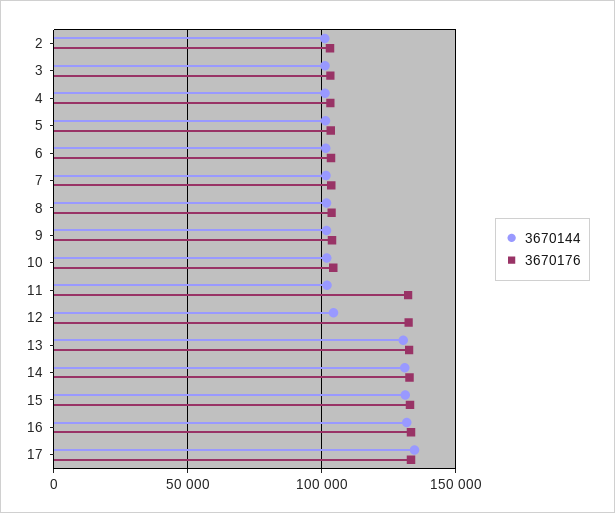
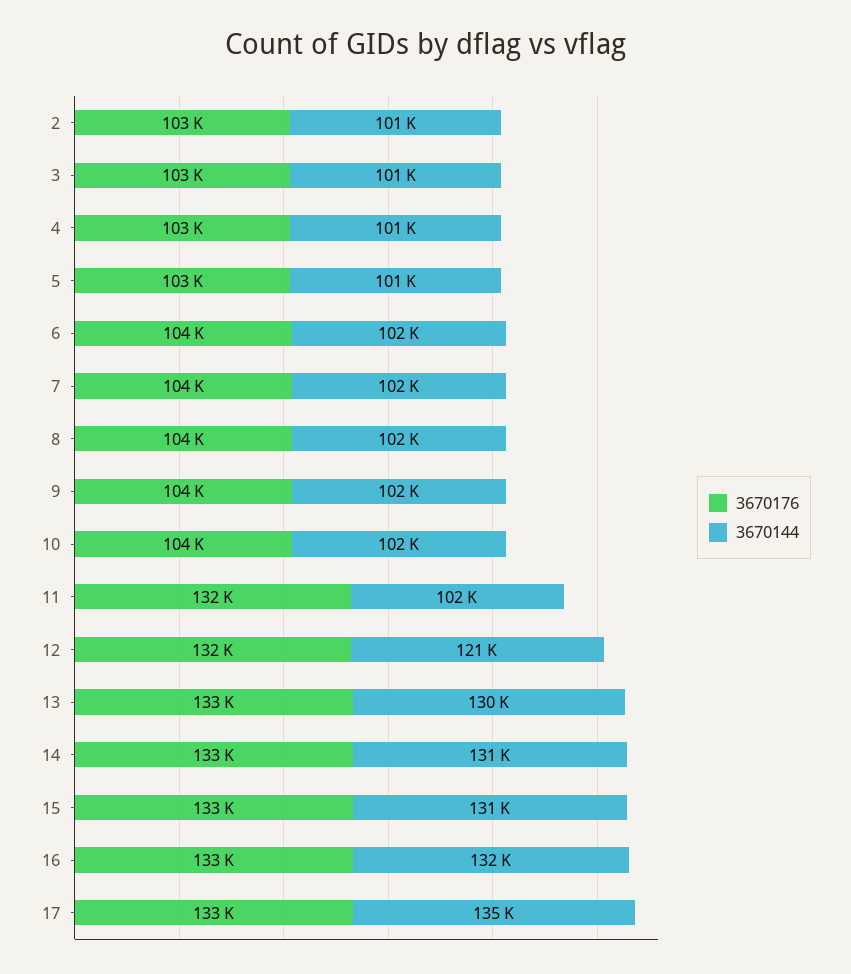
  {
    "3670144": {
      "2": 101000,
      "3": 101000,
      "4": 101000,
      "5": 101000,
      "6": 102000,
      "7": 102000,
      "8": 102000,
      "9": 102000,
      "10": 102000,
      "11": 102000,
-     "12": 105000,
+     "12": 121000,
      "13": 130000,
      "14": 131000,
      "15": 131000,
      "16": 132000,
      "17": 135000
    },
    "3670176": {
      "2": 103000,
      "3": 103000,
      "4": 103000,
      "5": 103000,
      "6": 104000,
      "7": 104000,
      "8": 104000,
      "9": 104000,
      "10": 104000,
      "11": 132000,
      "12": 132000,
      "13": 133000,
      "14": 133000,
      "15": 133000,
      "16": 133000,
      "17": 133000
    }
  }

